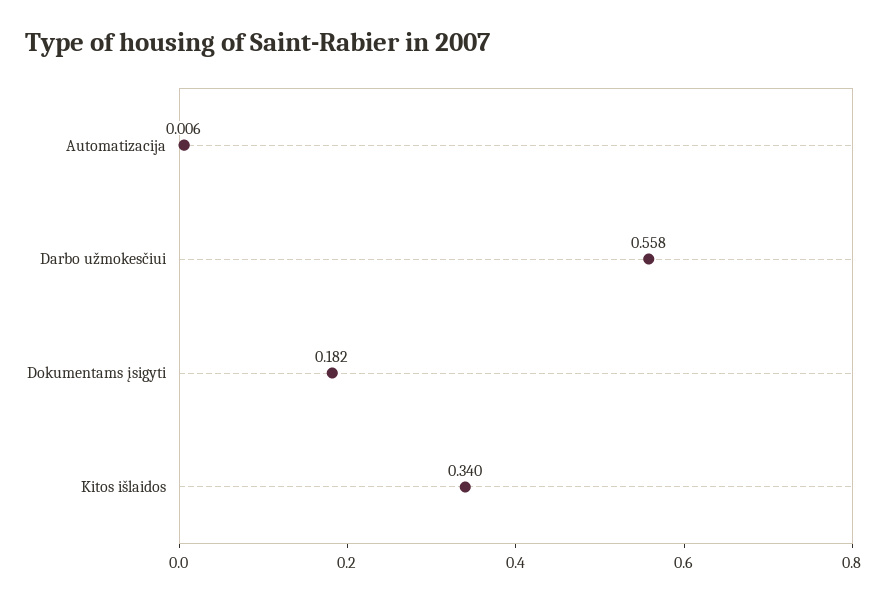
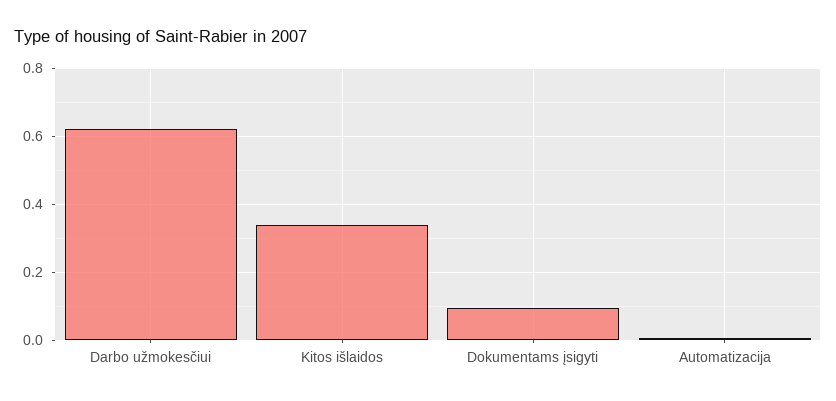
  {
    "Automatizacija": 0.006,
-   "Darbo užmokesčiui": 0.558,
+   "Darbo užmokesčiui": 0.62,
-   "Dokumentams įsigyti": 0.182,
+   "Dokumentams įsigyti": 0.1,
    "Kitos išlaidos": 0.34
  }

